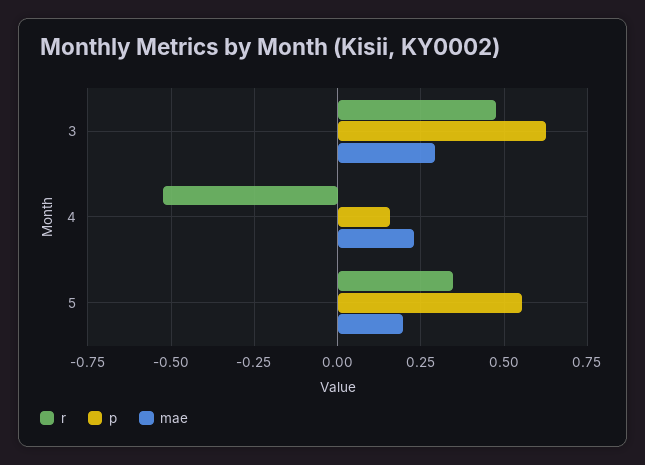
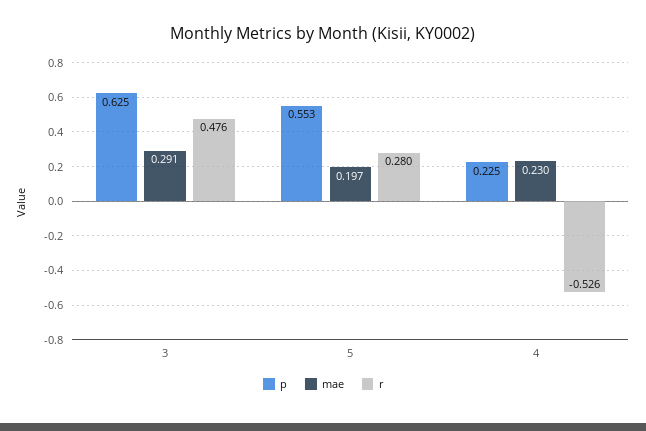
  {
    "r": {
      "3": 0.476,
      "4": -0.526,
-     "5": 0.35
+     "5": 0.28
    },
    "p": {
      "3": 0.625,
-     "4": 0.15,
+     "4": 0.225,
      "5": 0.553
    },
    "mae": {
      "3": 0.291,
      "4": 0.23,
      "5": 0.197
    }
  }

